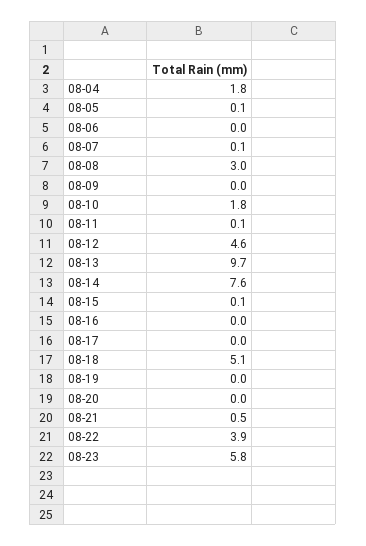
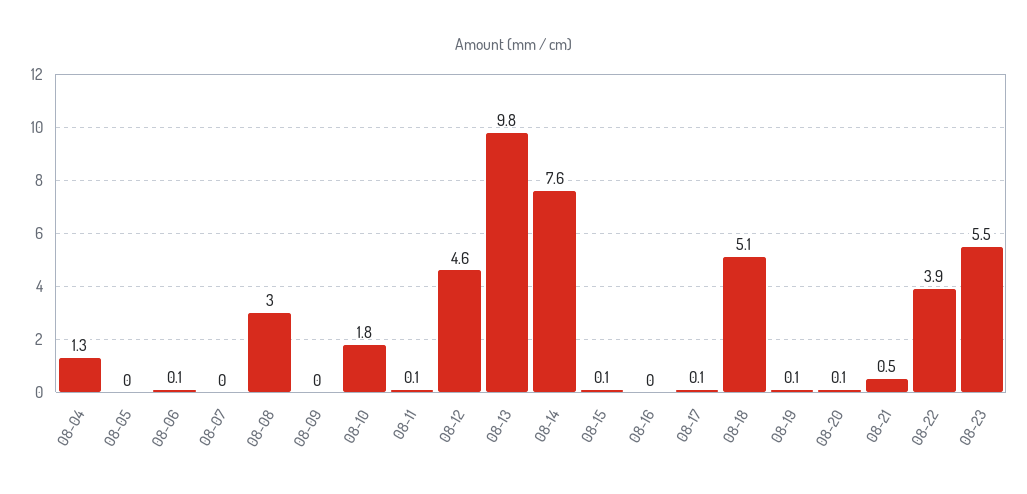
  {
-   "08-04": 1.8,
+   "08-04": 1.3,
-   "08-05": 0.1,
+   "08-05": 0,
-   "08-06": 0,
+   "08-06": 0.1,
-   "08-07": 0.1,
+   "08-07": 0,
    "08-08": 3,
    "08-09": 0,
    "08-10": 1.8,
    "08-11": 0.1,
    "08-12": 4.6,
-   "08-13": 9.7,
+   "08-13": 9.8,
    "08-14": 7.6,
    "08-15": 0.1,
    "08-16": 0,
-   "08-17": 0,
+   "08-17": 0.1,
    "08-18": 5.1,
-   "08-19": 0,
+   "08-19": 0.1,
-   "08-20": 0,
+   "08-20": 0.1,
    "08-21": 0.5,
    "08-22": 3.9,
-   "08-23": 5.8
+   "08-23": 5.5
  }

